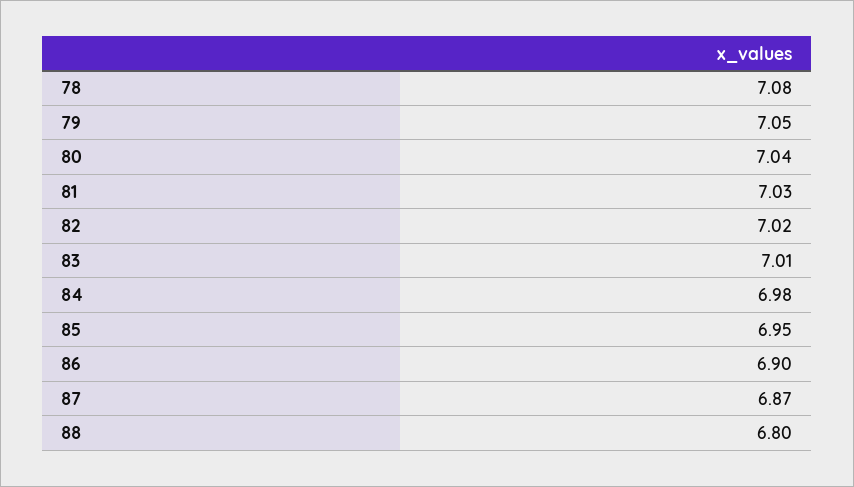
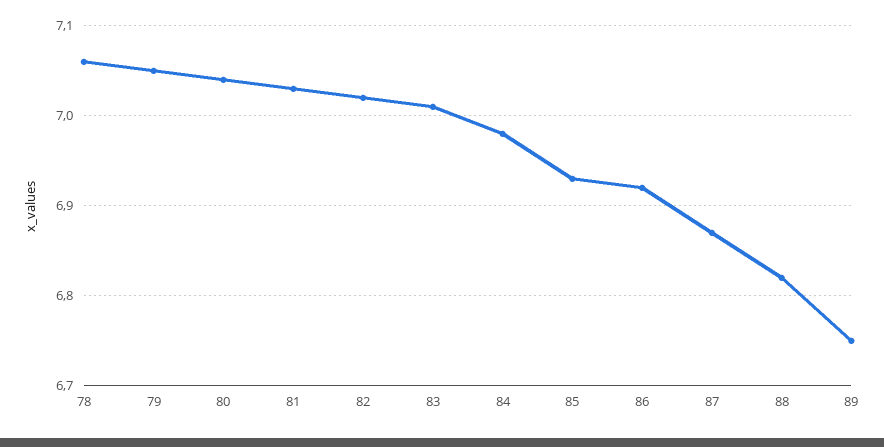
  {
-   "78": 7.08,
+   "78": 7.06,
    "79": 7.05,
    "80": 7.04,
    "81": 7.03,
    "82": 7.02,
    "83": 7.01,
    "84": 6.98,
-   "85": 6.95,
+   "85": 6.93,
-   "86": 6.9,
+   "86": 6.92,
    "87": 6.87,
-   "88": 6.8
+   "88": 6.82,
+   "89": 6.75
  }

